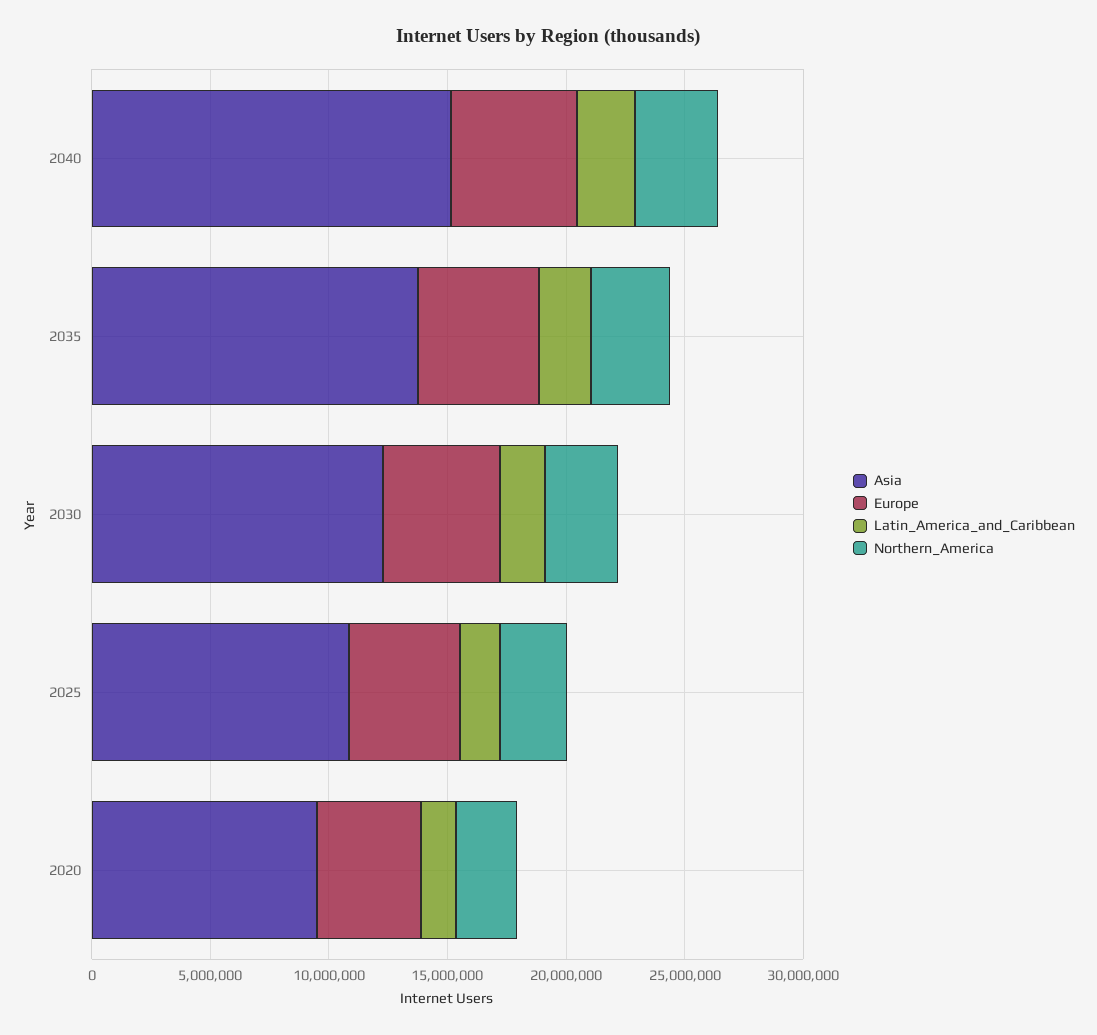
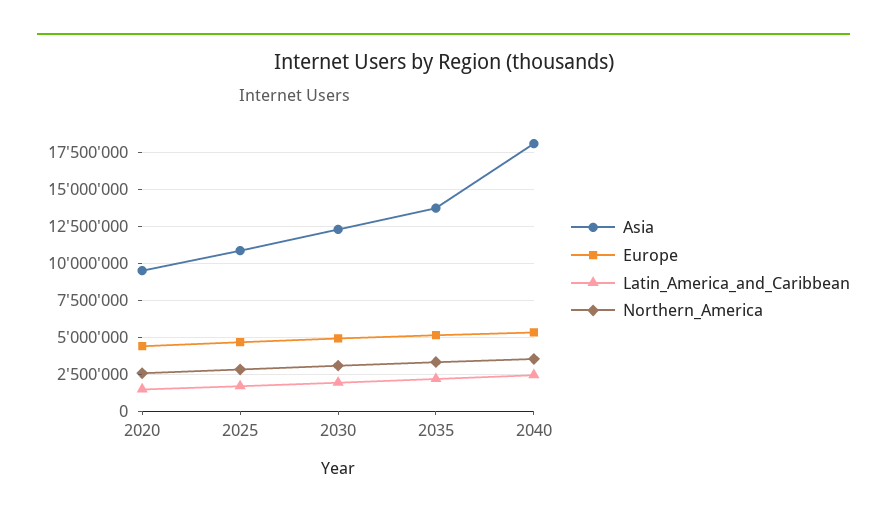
  {
    "Asia": {
-     "2040": 15000000,
+     "2040": 18000000,
      "2035": 13500000,
      "2030": 12500000,
      "2025": 11000000,
      "2020": 9500000
    },
    "Europe": {
      "2040": 5500000,
      "2035": 5000000,
      "2030": 5000000,
      "2025": 4500000,
      "2020": 4500000
    },
    "Latin_America_and_Caribbean": {
      "2040": 2500000,
      "2035": 2000000,
      "2030": 2000000,
      "2025": 1500000,
      "2020": 1500000
    },
    "Northern_America": {
      "2040": 3500000,
      "2035": 3500000,
      "2030": 3000000,
      "2025": 3000000,
      "2020": 2500000
    }
  }

